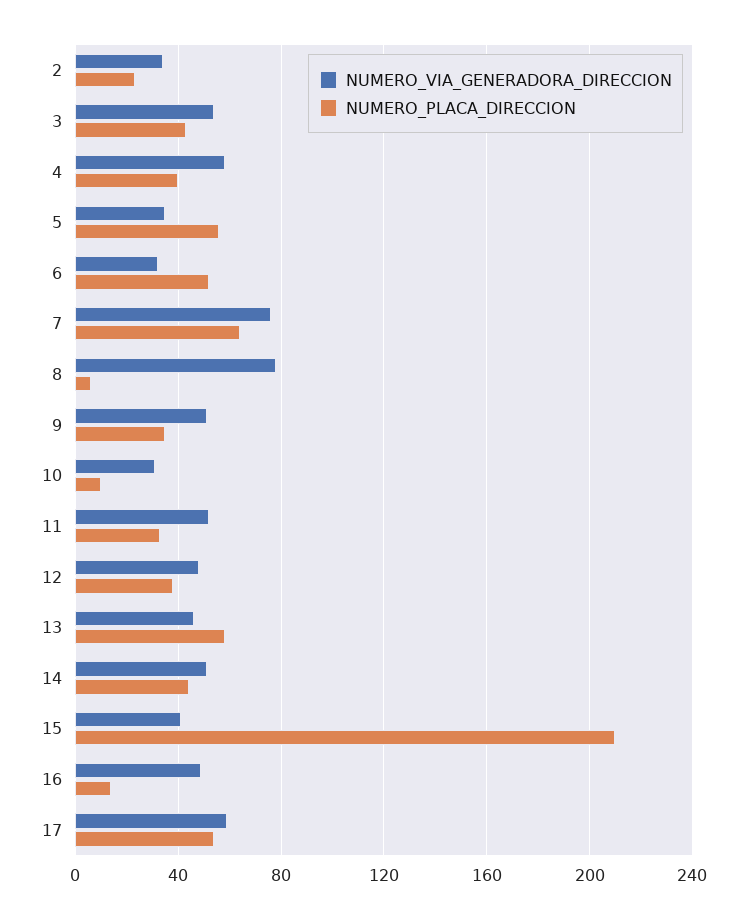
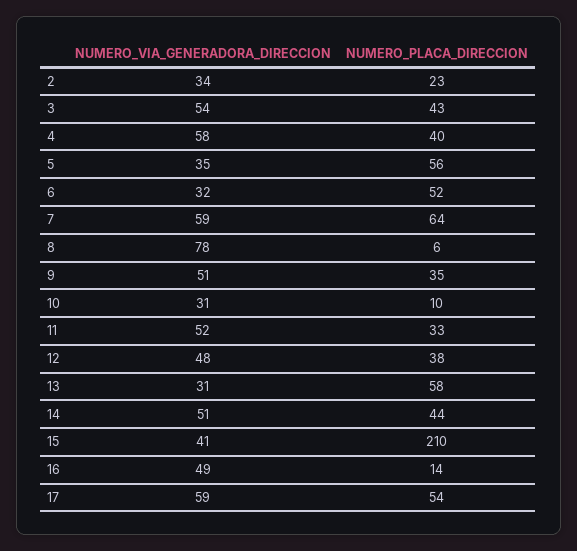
  {
    "NUMERO_VIA_GENERADORA_DIRECCION": {
      "2": 34,
      "3": 54,
      "4": 58,
      "5": 35,
      "6": 32,
-     "7": 75,
+     "7": 59,
      "8": 78,
      "9": 51,
      "10": 31,
      "11": 52,
      "12": 48,
-     "13": 45,
+     "13": 31,
      "14": 51,
      "15": 41,
      "16": 49,
      "17": 59
    },
    "NUMERO_PLACA_DIRECCION": {
      "2": 23,
      "3": 43,
      "4": 40,
      "5": 56,
      "6": 52,
      "7": 64,
      "8": 6,
      "9": 35,
      "10": 10,
      "11": 33,
      "12": 38,
      "13": 58,
      "14": 44,
      "15": 210,
      "16": 14,
      "17": 54
    }
  }

